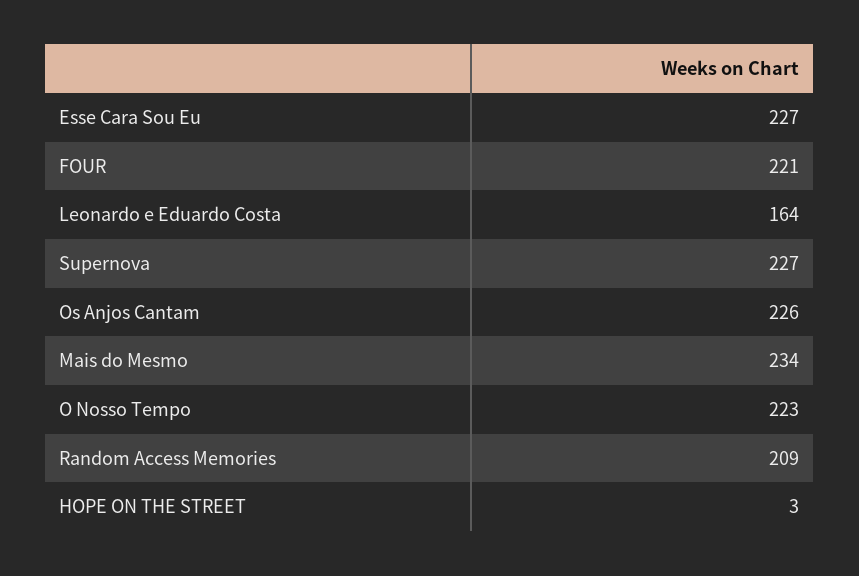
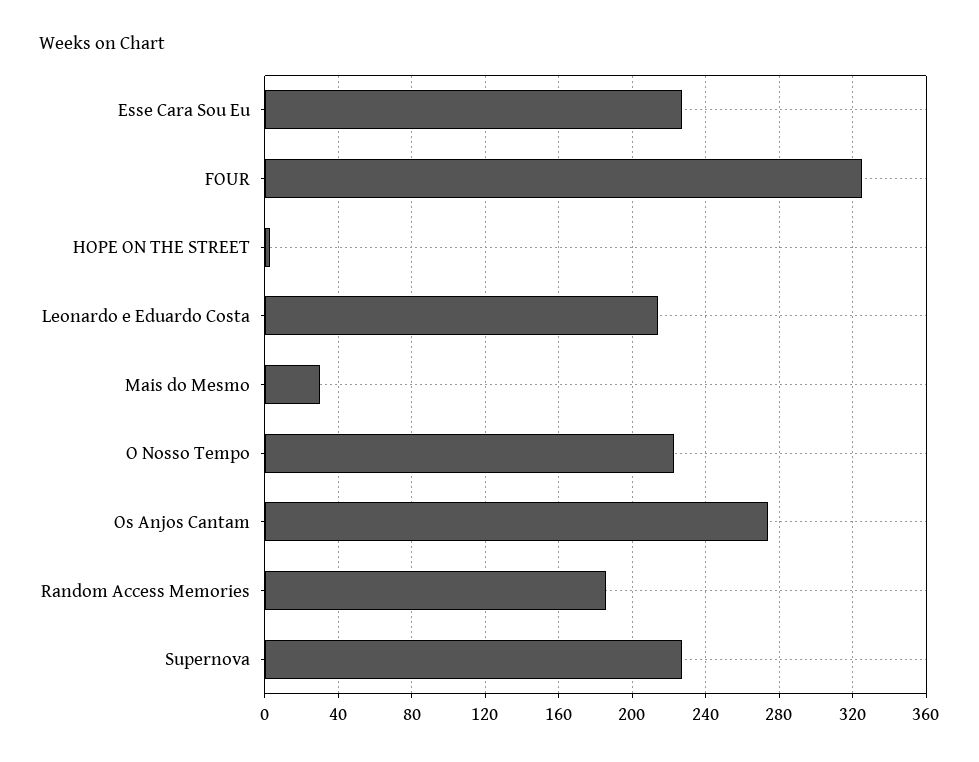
  {
    "Esse Cara Sou Eu": 227,
-   "FOUR": 221,
+   "FOUR": 325,
-   "Leonardo e Eduardo Costa": 164,
+   "Leonardo e Eduardo Costa": 215,
    "Supernova": 227,
-   "Os Anjos Cantam": 226,
+   "Os Anjos Cantam": 275,
-   "Mais do Mesmo": 234,
+   "Mais do Mesmo": 30,
    "O Nosso Tempo": 223,
-   "Random Access Memories": 209,
+   "Random Access Memories": 185,
    "HOPE ON THE STREET": 3
  }

